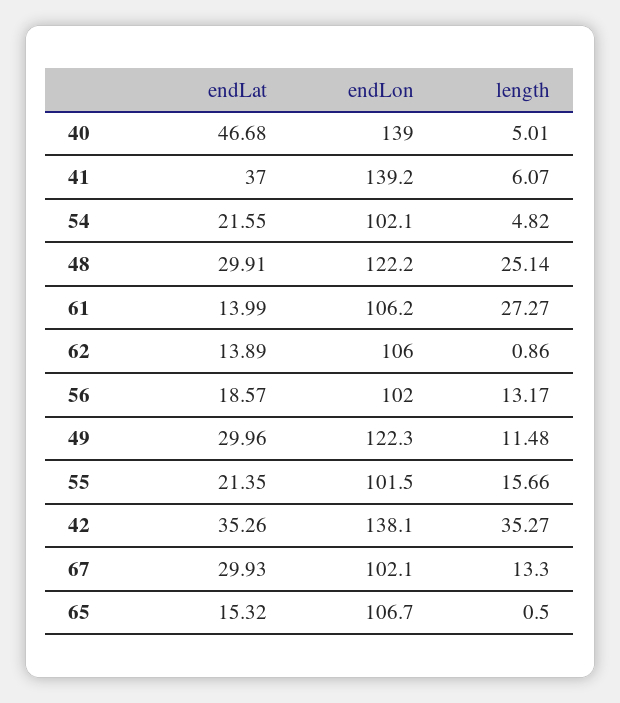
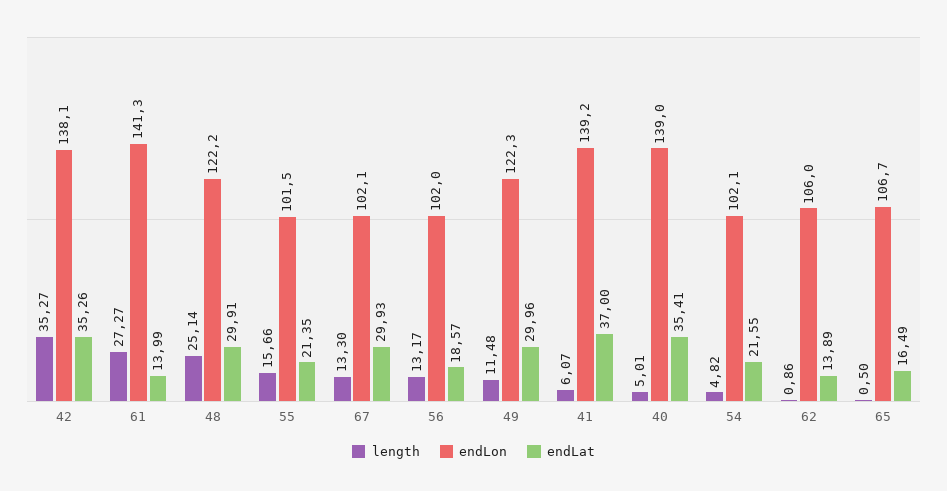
  {
    "endLat": {
-     "40": 46.68,
+     "40": 35.41,
      "41": 37,
      "54": 21.55,
      "48": 29.91,
      "61": 13.99,
      "62": 13.89,
      "56": 18.57,
      "49": 29.96,
      "55": 21.35,
      "42": 35.26,
      "67": 29.93,
-     "65": 15.32
+     "65": 16.49
    },
    "endLon": {
      "40": 139,
      "41": 139.2,
      "54": 102.1,
      "48": 122.2,
-     "61": 106.2,
+     "61": 141.3,
      "62": 106,
      "56": 102,
      "49": 122.3,
      "55": 101.5,
      "42": 138.1,
      "67": 102.1,
      "65": 106.7
    },
    "length": {
      "40": 5.01,
      "41": 6.07,
      "54": 4.82,
      "48": 25.14,
      "61": 27.27,
      "62": 0.86,
      "56": 13.17,
      "49": 11.48,
      "55": 15.66,
      "42": 35.27,
      "67": 13.3,
      "65": 0.5
    }
  }

